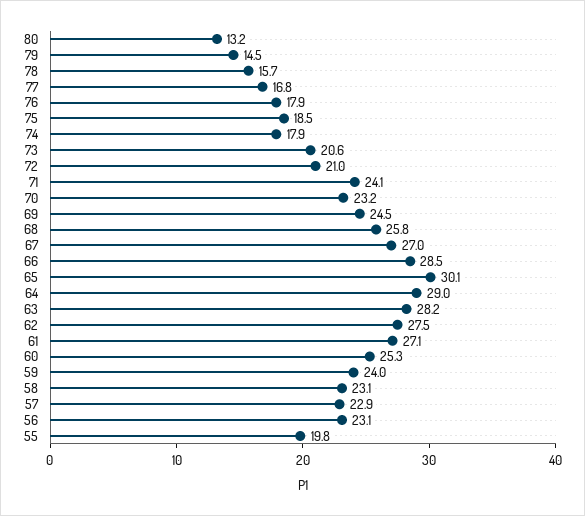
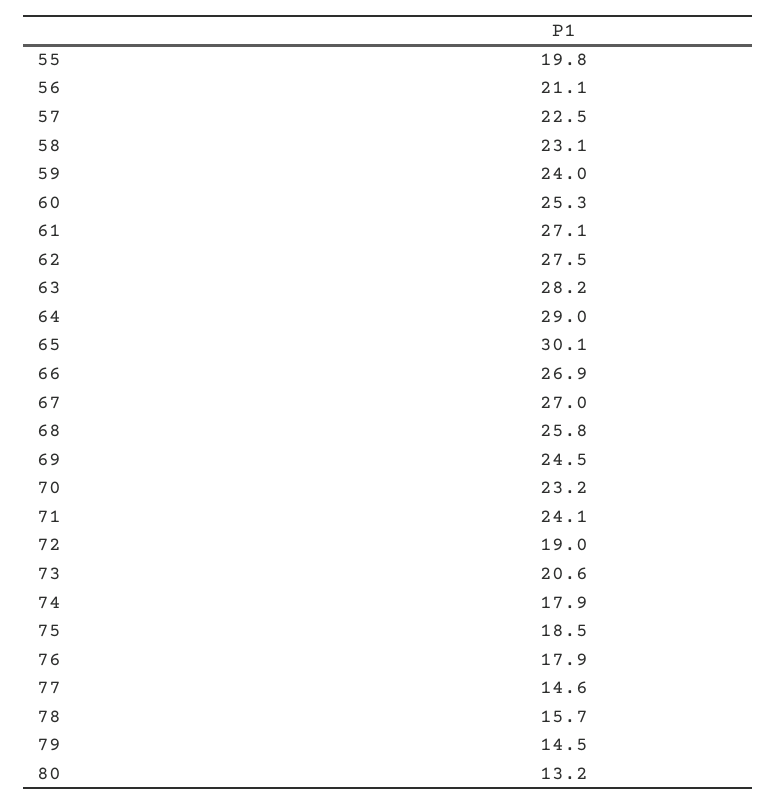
  {
    "80": 13.2,
    "79": 14.5,
    "78": 15.7,
-   "77": 16.8,
+   "77": 14.6,
    "76": 17.9,
    "75": 18.5,
    "74": 17.9,
    "73": 20.6,
-   "72": 21,
+   "72": 19,
    "71": 24.1,
    "70": 23.2,
    "69": 24.5,
    "68": 25.8,
    "67": 27,
-   "66": 28.5,
+   "66": 26.9,
    "65": 30.1,
    "64": 29,
    "63": 28.2,
    "62": 27.5,
    "61": 27.1,
    "60": 25.3,
    "59": 24,
    "58": 23.1,
-   "57": 22.9,
+   "57": 22.5,
-   "56": 23.1,
+   "56": 21.1,
    "55": 19.8
  }

